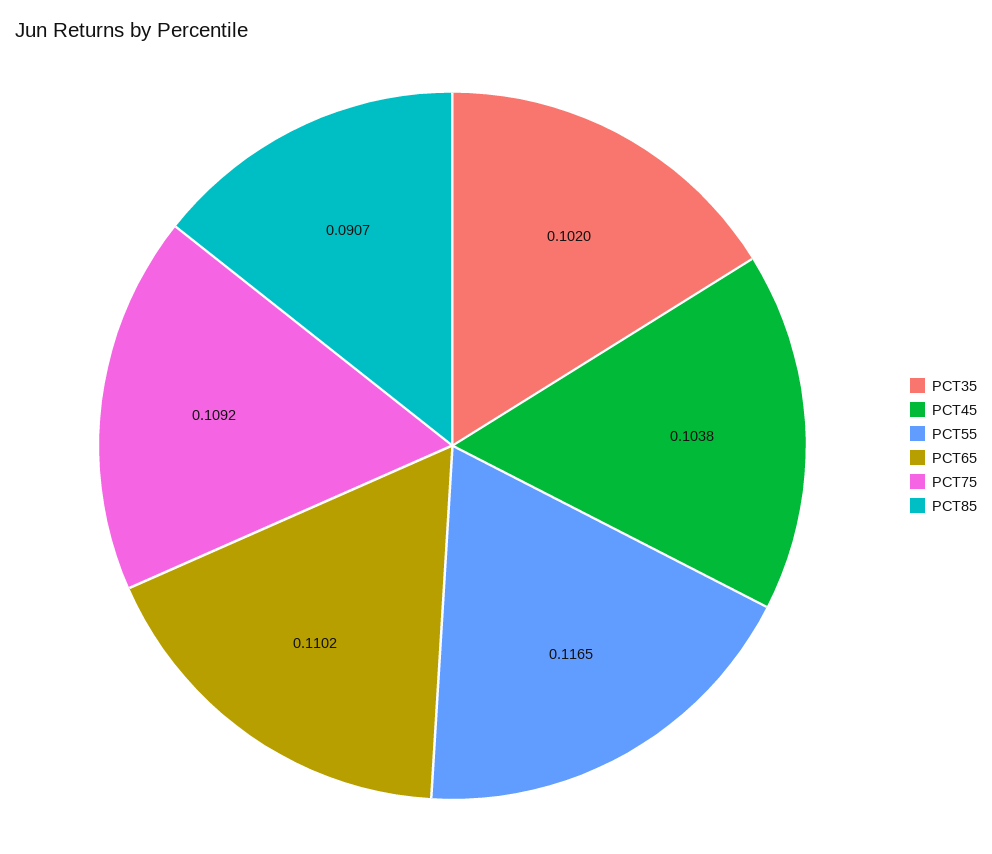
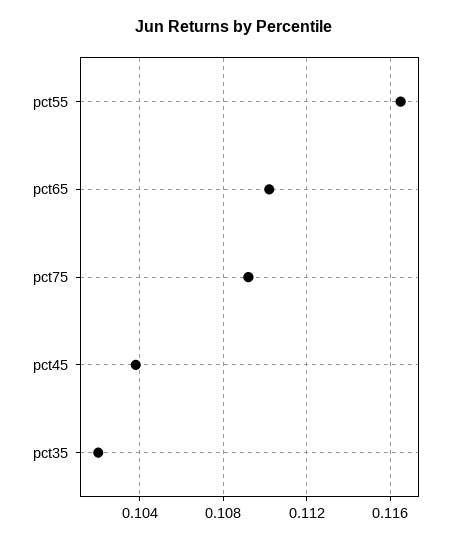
  {
    "PCT35": 0.102,
    "PCT45": 0.1038,
    "PCT55": 0.1165,
    "PCT65": 0.1102,
-   "PCT75": 0.1092,
+   "PCT75": 0.1092
-   "PCT85": 0.0907
  }

